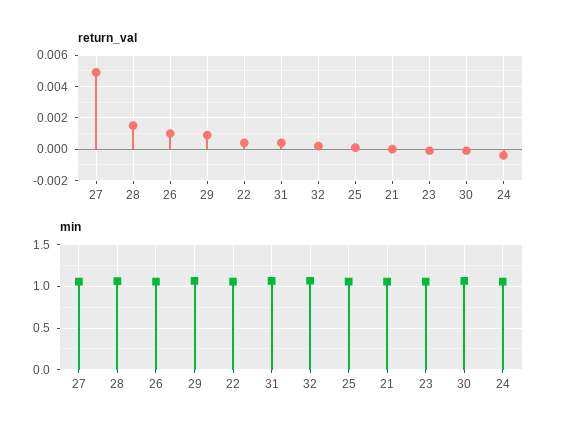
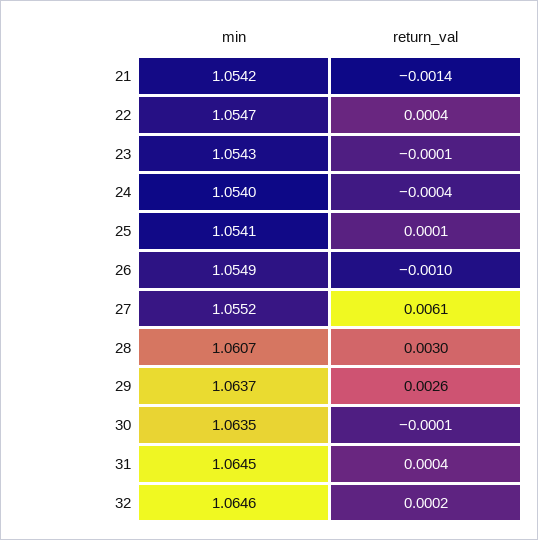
  {
    "return_val": {
-     "27": 0.005,
+     "27": 0.0061,
-     "28": 0.0015,
+     "28": 0.003,
-     "26": 0.001,
+     "26": -0.001,
-     "29": 0.001,
+     "29": 0.0026,
      "22": 0.0004,
      "31": 0.0004,
      "32": 0.0002,
      "25": 0.0001,
-     "21": 0,
+     "21": -0.0014,
      "23": -0.0001,
      "30": -0.0001,
      "24": -0.0004
    },
    "min": {
      "27": 1.0552,
      "28": 1.0607,
      "26": 1.0549,
      "29": 1.0637,
      "22": 1.0547,
      "31": 1.0645,
      "32": 1.0646,
      "25": 1.0541,
      "21": 1.0542,
      "23": 1.0543,
      "30": 1.0635,
      "24": 1.054
    }
  }

